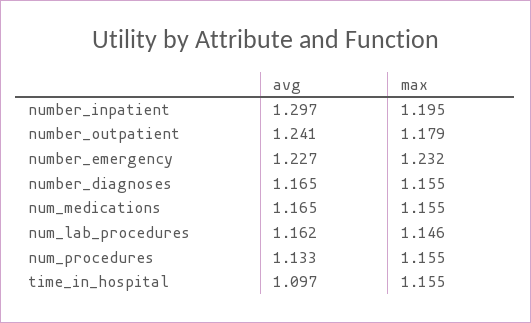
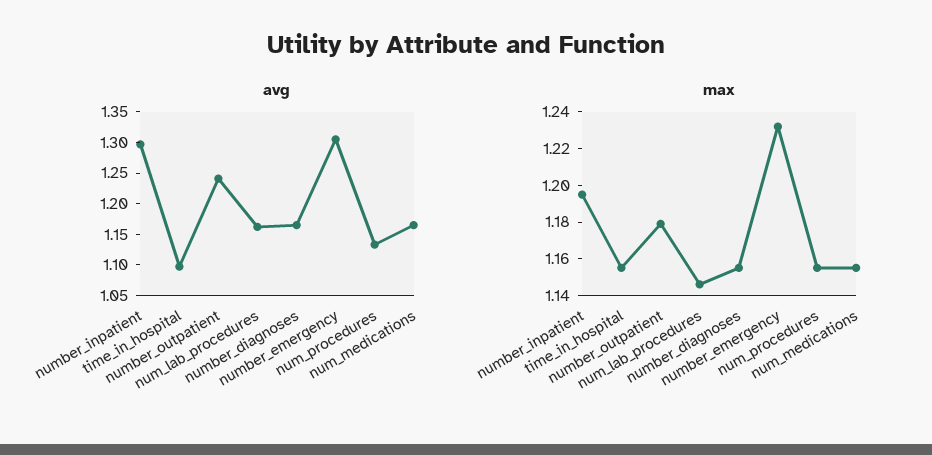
  {
    "avg": {
      "number_inpatient": 1.297,
      "number_outpatient": 1.241,
-     "number_emergency": 1.227,
+     "number_emergency": 1.3,
      "number_diagnoses": 1.165,
      "num_medications": 1.165,
      "num_lab_procedures": 1.162,
      "num_procedures": 1.133,
      "time_in_hospital": 1.097
    },
    "max": {
      "number_inpatient": 1.195,
      "number_outpatient": 1.179,
      "number_emergency": 1.232,
      "number_diagnoses": 1.155,
      "num_medications": 1.155,
      "num_lab_procedures": 1.146,
      "num_procedures": 1.155,
      "time_in_hospital": 1.155
    }
  }

